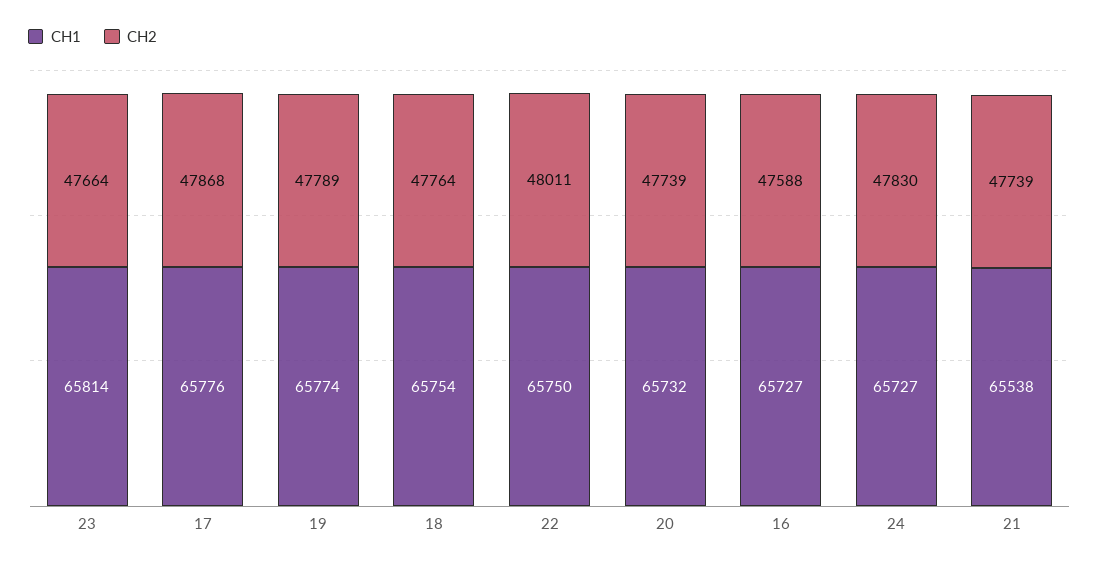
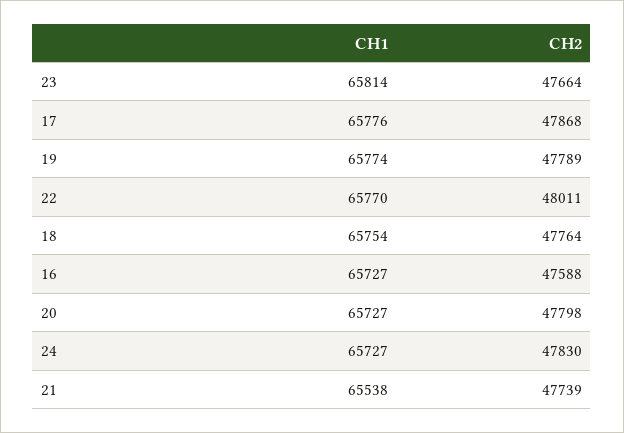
  {
    "CH1": {
      "23": 65814,
      "17": 65776,
      "19": 65774,
      "18": 65754,
-     "22": 65750,
+     "22": 65770,
-     "20": 65732,
+     "20": 65727,
      "16": 65727,
      "24": 65727,
      "21": 65538
    },
    "CH2": {
      "23": 47664,
      "17": 47868,
      "19": 47789,
      "18": 47764,
      "22": 48011,
-     "20": 47739,
+     "20": 47798,
      "16": 47588,
      "24": 47830,
      "21": 47739
    }
  }

